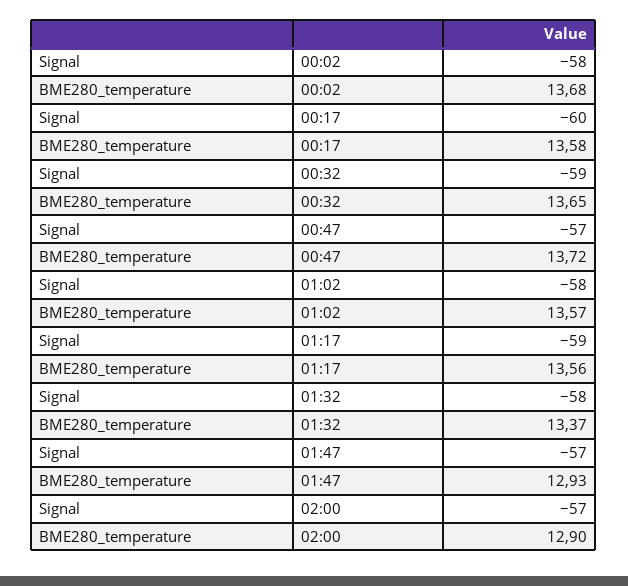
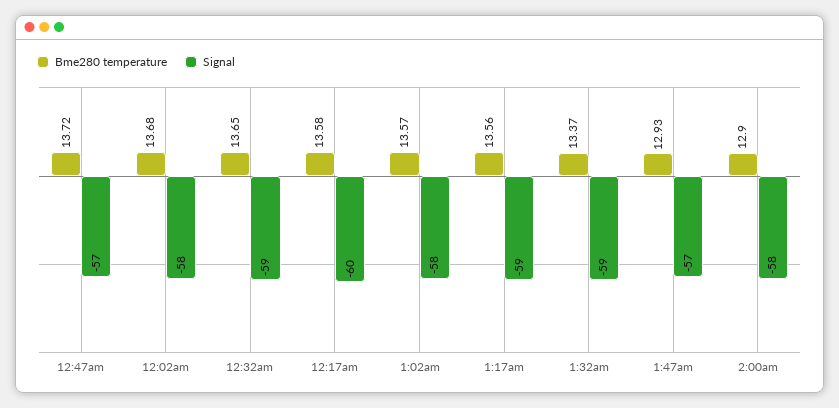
  {
    "Signal": {
      "00:02": -58,
      "00:17": -60,
      "00:32": -59,
      "00:47": -57,
      "01:02": -58,
      "01:17": -59,
-     "01:32": -58,
+     "01:32": -59,
      "01:47": -57,
-     "02:00": -57
+     "02:00": -58
    },
    "BME280_temperature": {
      "00:02": 13.68,
      "00:17": 13.58,
      "00:32": 13.65,
      "00:47": 13.72,
      "01:02": 13.57,
      "01:17": 13.56,
      "01:32": 13.37,
      "01:47": 12.93,
      "02:00": 12.9
    }
  }

